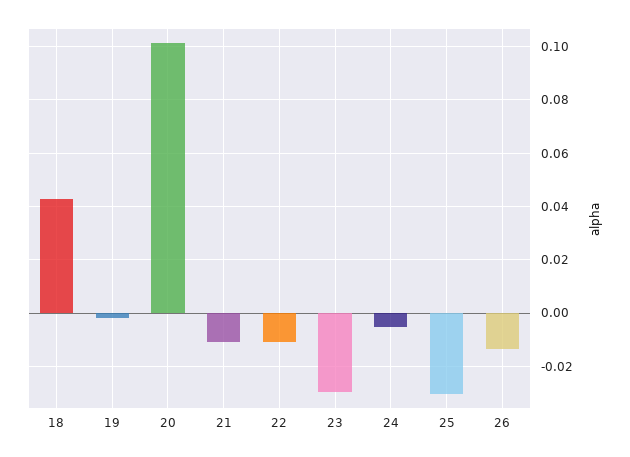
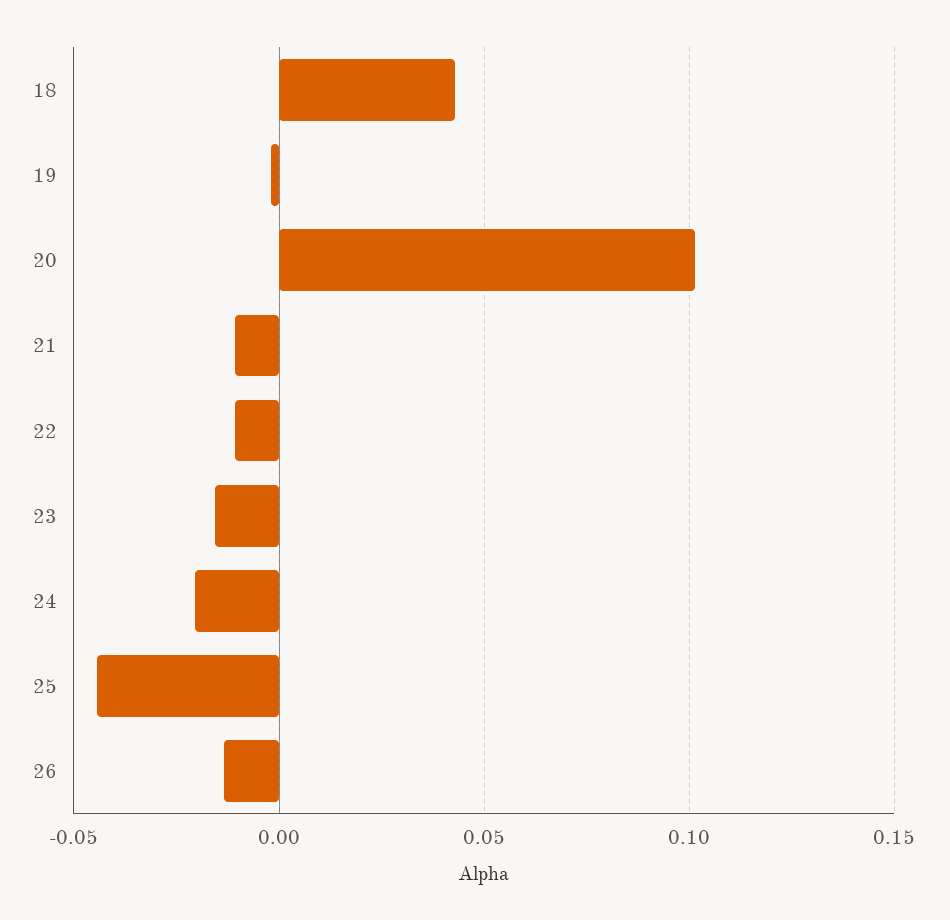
  {
    "18": 0.0425,
    "19": -0.0025,
    "20": 0.1025,
    "21": -0.01,
    "22": -0.01,
-   "23": -0.03,
+   "23": -0.015,
-   "24": -0.005,
+   "24": -0.02,
-   "25": -0.03,
+   "25": -0.045,
    "26": -0.0125
  }

